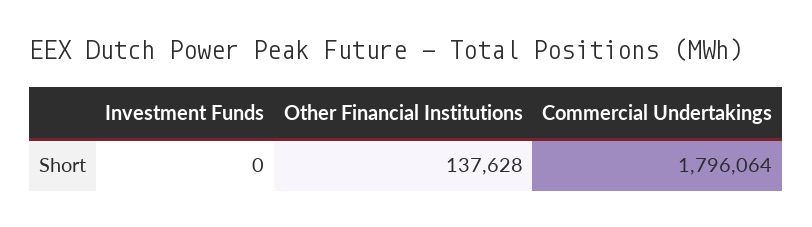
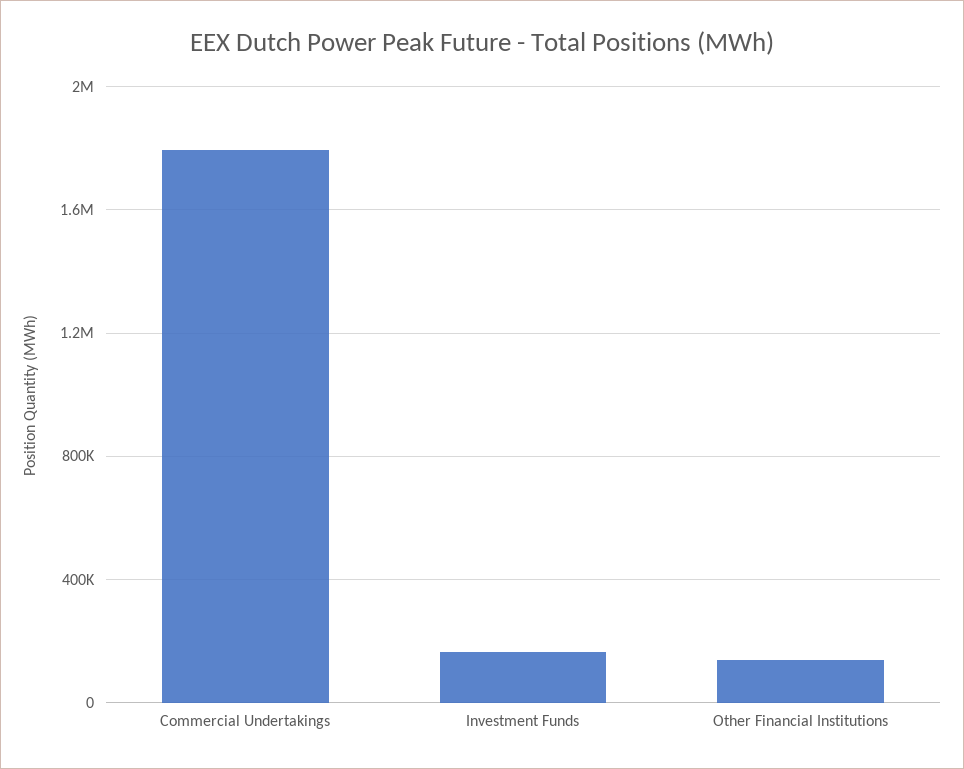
  {
-   "Investment Funds": 0,
+   "Investment Funds": 150000,
    "Other Financial Institutions": 137628,
    "Commercial Undertakings": 1796064
  }

